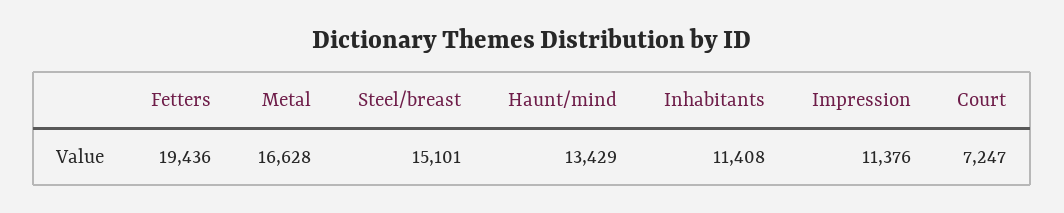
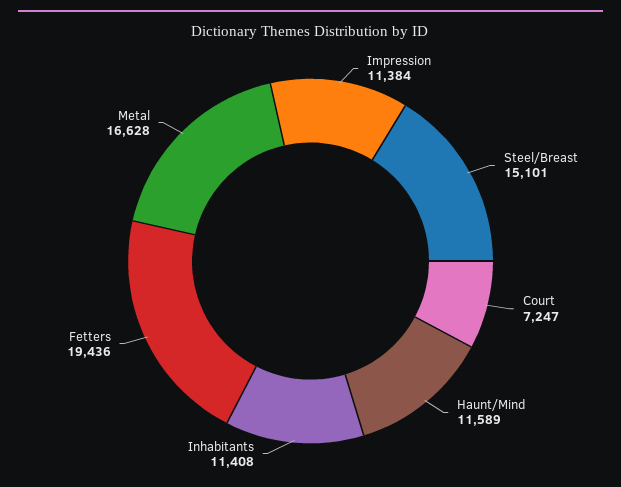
  {
    "Fetters": 19436,
    "Metal": 16628,
    "Steel/breast": 15101,
-   "Haunt/mind": 13429,
+   "Haunt/mind": 11589,
    "Inhabitants": 11408,
-   "Impression": 11376,
+   "Impression": 11384,
    "Court": 7247
  }

